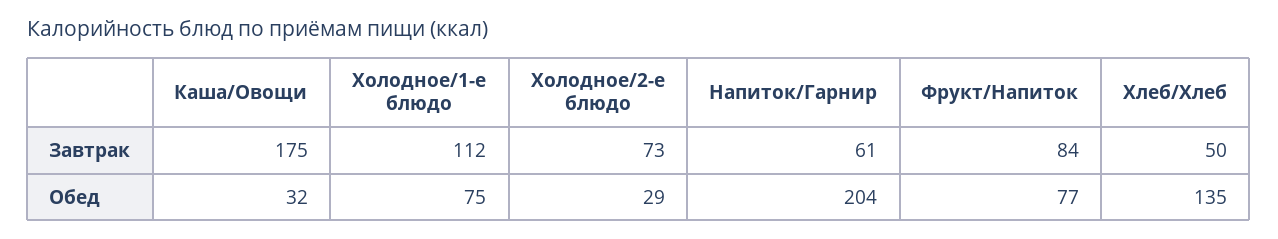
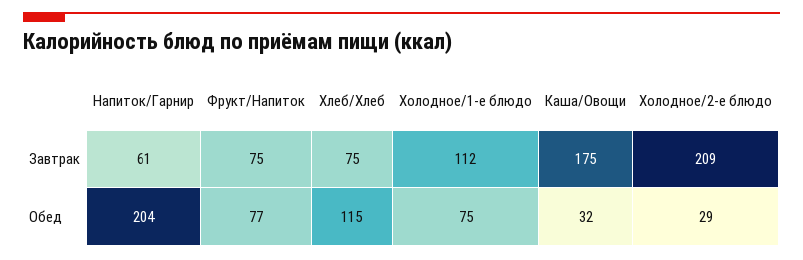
  {
    "Каша/Овощи": {
      "Завтрак": 175,
      "Обед": 32
    },
    "Холодное/1-е блюдо": {
      "Завтрак": 112,
      "Обед": 75
    },
    "Холодное/2-е блюдо": {
-     "Завтрак": 73,
+     "Завтрак": 209,
      "Обед": 29
    },
    "Напиток/Гарнир": {
      "Завтрак": 61,
      "Обед": 204
    },
    "Фрукт/Напиток": {
-     "Завтрак": 84,
+     "Завтрак": 75,
      "Обед": 77
    },
    "Хлеб/Хлеб": {
-     "Завтрак": 50,
+     "Завтрак": 75,
-     "Обед": 135
+     "Обед": 115
    }
  }

